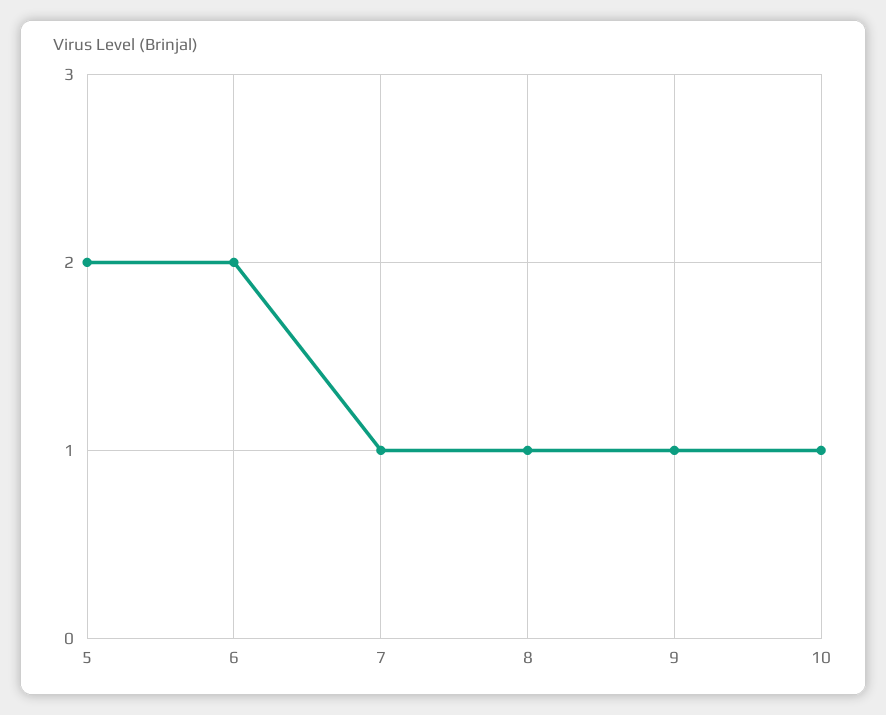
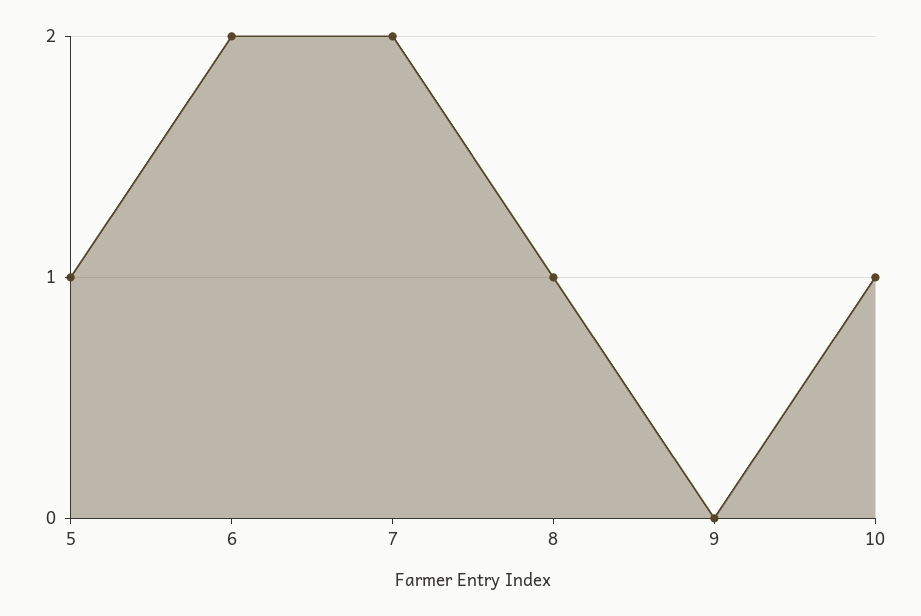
  {
-   "5": 2,
+   "5": 1,
    "6": 2,
-   "7": 1,
+   "7": 2,
    "8": 1,
-   "9": 1,
+   "9": 0,
    "10": 1
  }

